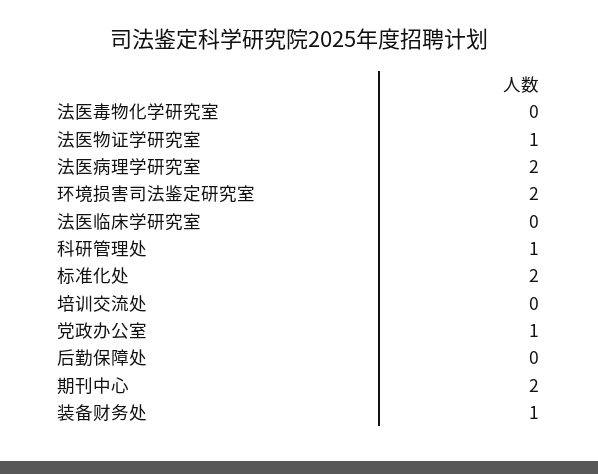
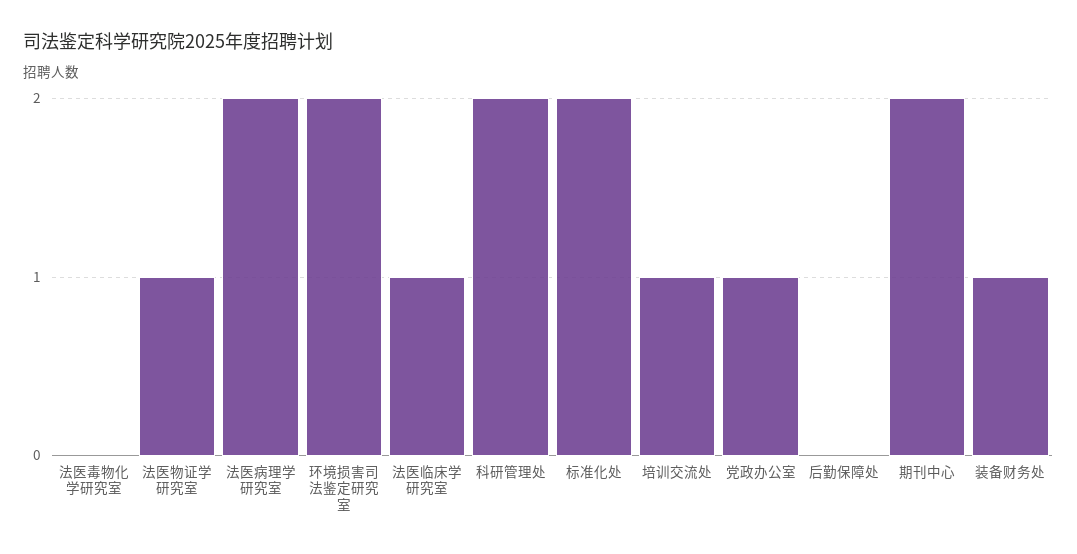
  {
    "法医毒物化学研究室": 0,
    "法医物证学研究室": 1,
    "法医病理学研究室": 2,
    "环境损害司法鉴定研究室": 2,
-   "法医临床学研究室": 0,
+   "法医临床学研究室": 1,
-   "科研管理处": 1,
+   "科研管理处": 2,
    "标准化处": 2,
-   "培训交流处": 0,
+   "培训交流处": 1,
    "党政办公室": 1,
    "后勤保障处": 0,
    "期刊中心": 2,
    "装备财务处": 1
  }

